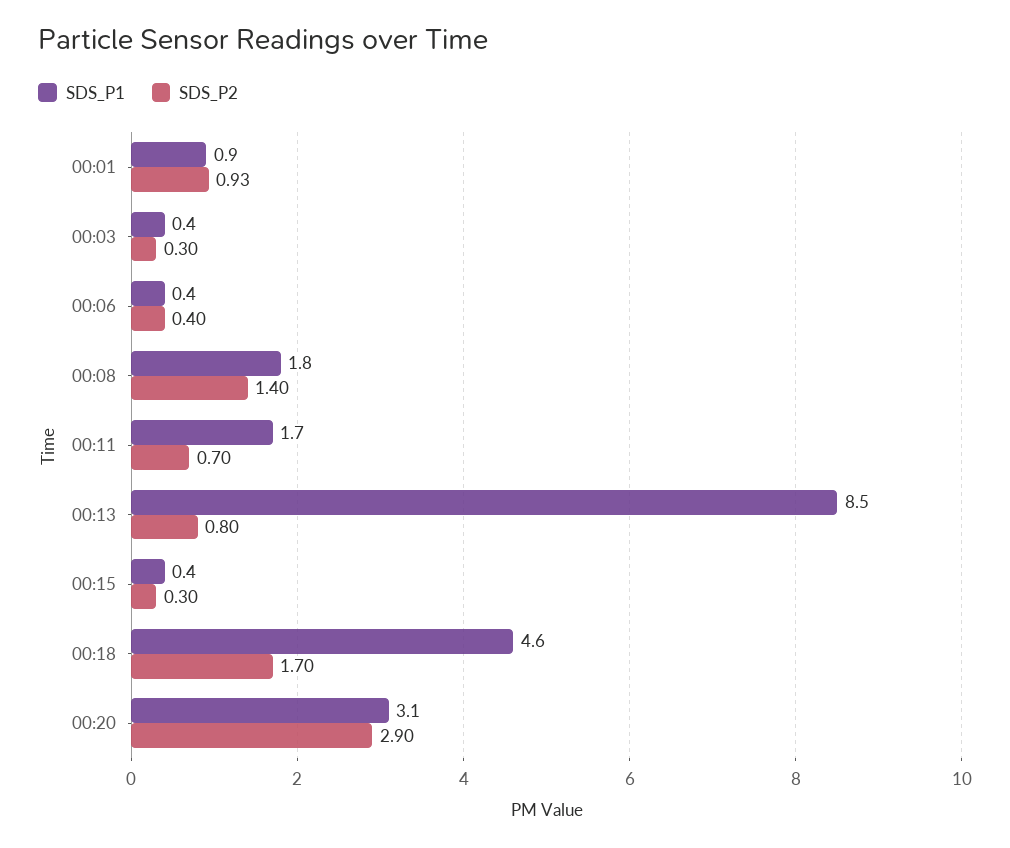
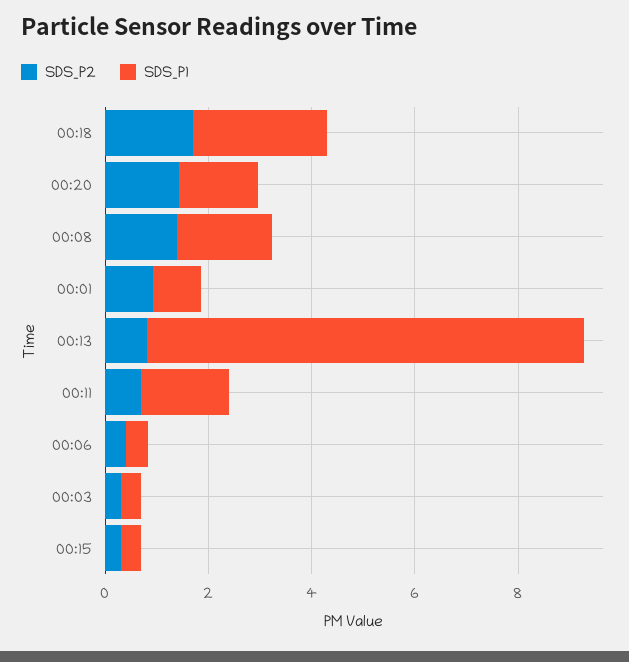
  {
    "SDS_P1": {
      "00:01": 0.9,
      "00:03": 0.4,
      "00:06": 0.4,
      "00:08": 1.8,
      "00:11": 1.7,
      "00:13": 8.5,
      "00:15": 0.4,
-     "00:18": 4.6,
+     "00:18": 2.5,
-     "00:20": 3.1
+     "00:20": 1.5
    },
    "SDS_P2": {
      "00:01": 0.93,
      "00:03": 0.3,
      "00:06": 0.4,
      "00:08": 1.4,
      "00:11": 0.7,
      "00:13": 0.8,
      "00:15": 0.3,
      "00:18": 1.7,
-     "00:20": 2.9
+     "00:20": 1.5
    }
  }

